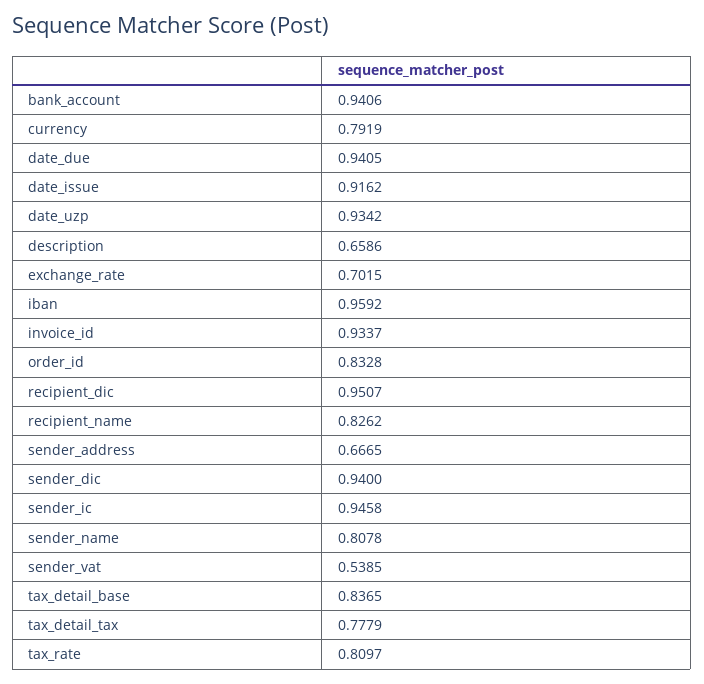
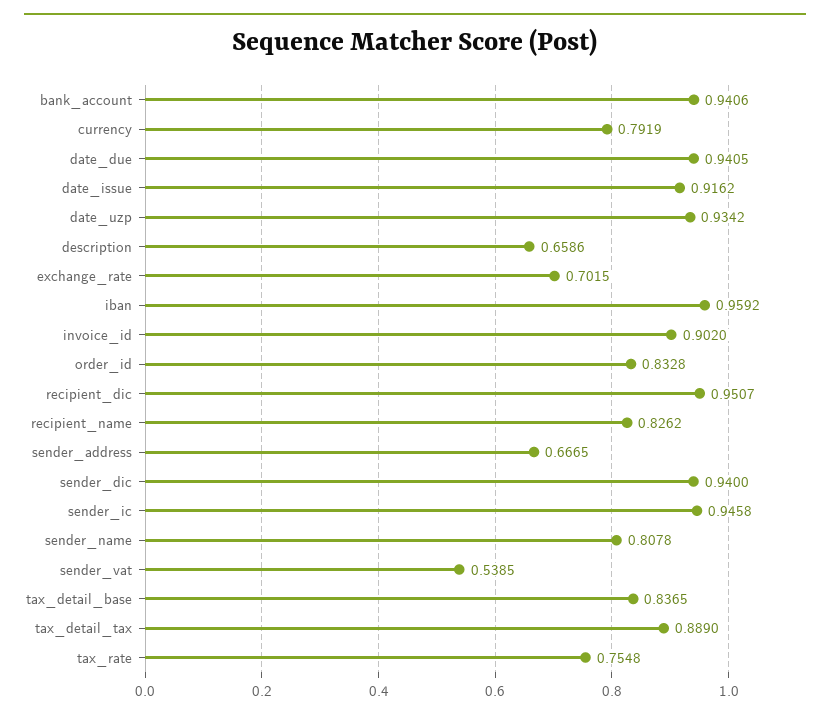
  {
    "bank_account": 0.9406,
    "currency": 0.7919,
    "date_due": 0.9405,
    "date_issue": 0.9162,
    "date_uzp": 0.9342,
    "description": 0.6586,
    "exchange_rate": 0.7015,
    "iban": 0.9592,
-   "invoice_id": 0.9337,
+   "invoice_id": 0.902,
    "order_id": 0.8328,
    "recipient_dic": 0.9507,
    "recipient_name": 0.8262,
    "sender_address": 0.6665,
    "sender_dic": 0.94,
    "sender_ic": 0.9458,
    "sender_name": 0.8078,
    "sender_vat": 0.5385,
    "tax_detail_base": 0.8365,
-   "tax_detail_tax": 0.7779,
+   "tax_detail_tax": 0.889,
-   "tax_rate": 0.8097
+   "tax_rate": 0.7548
  }

